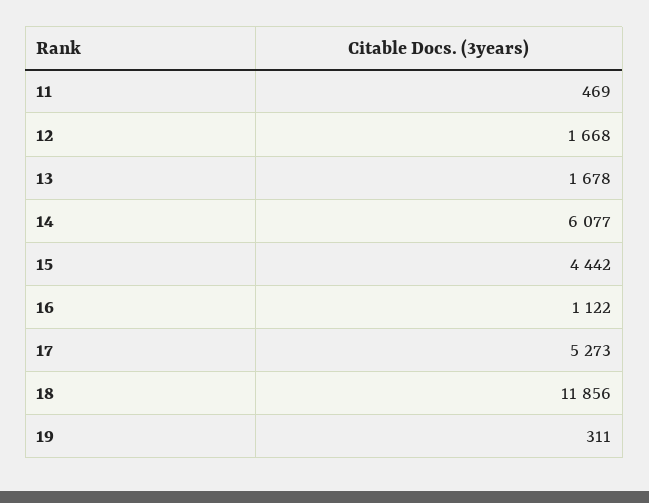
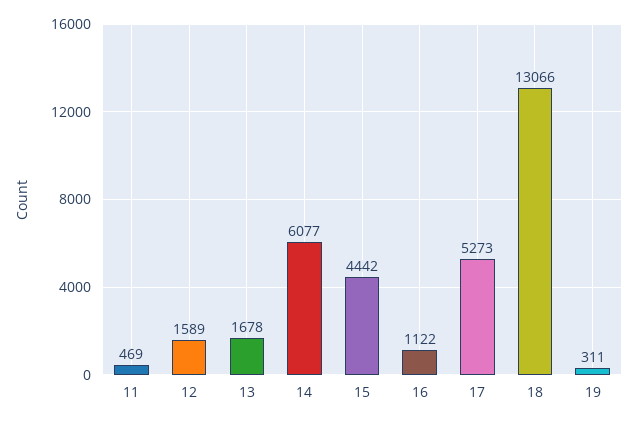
  {
    "11": 469,
-   "12": 1668,
+   "12": 1589,
    "13": 1678,
    "14": 6077,
    "15": 4442,
    "16": 1122,
    "17": 5273,
-   "18": 11856,
+   "18": 13066,
    "19": 311
  }

